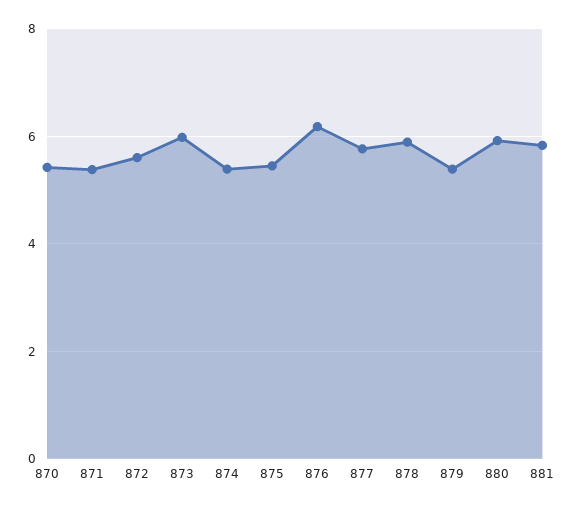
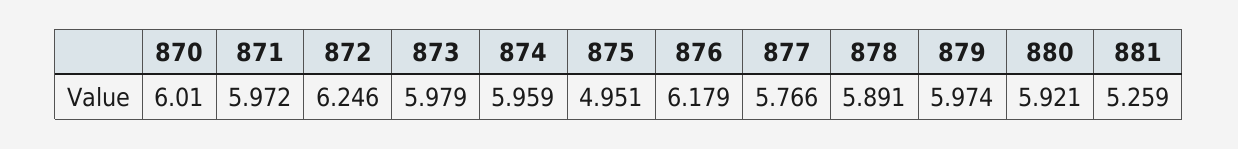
  {
-   "870": 5.4,
+   "870": 6.01,
-   "871": 5.4,
+   "871": 5.972,
-   "872": 5.6,
+   "872": 6.246,
    "873": 5.979,
-   "874": 5.4,
+   "874": 5.959,
-   "875": 5.4,
+   "875": 4.951,
    "876": 6.179,
    "877": 5.766,
    "878": 5.891,
-   "879": 5.4,
+   "879": 5.974,
    "880": 5.921,
-   "881": 5.8
+   "881": 5.259
  }

